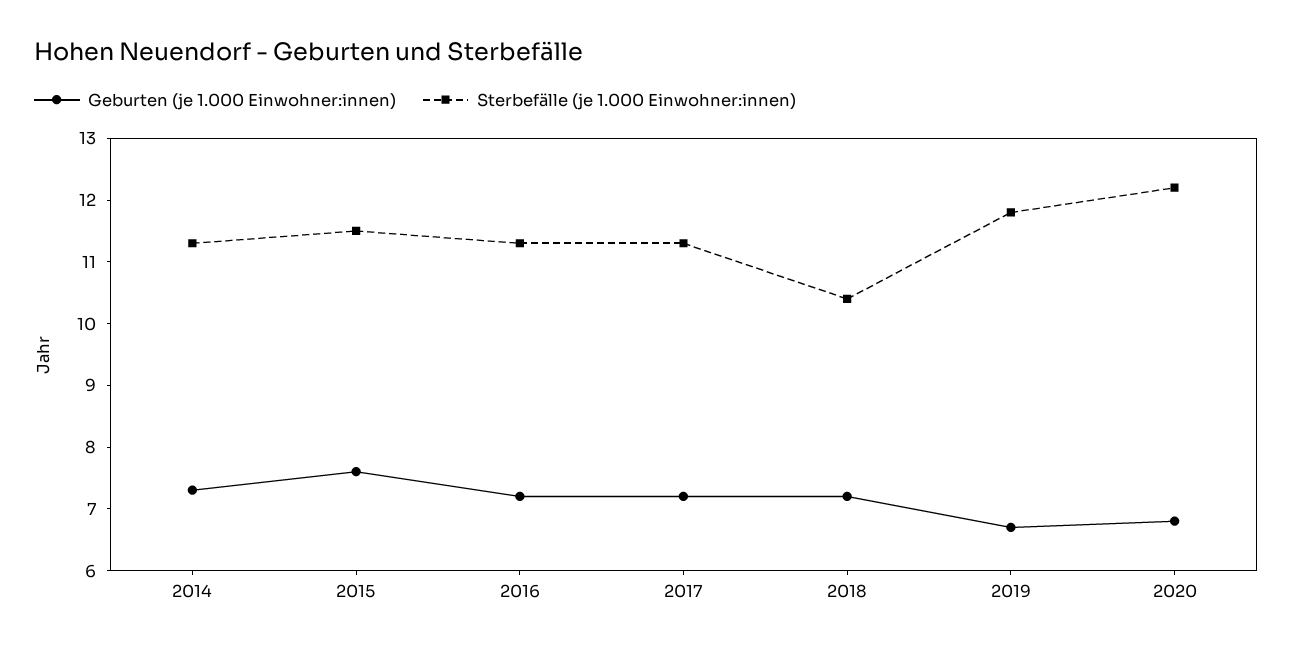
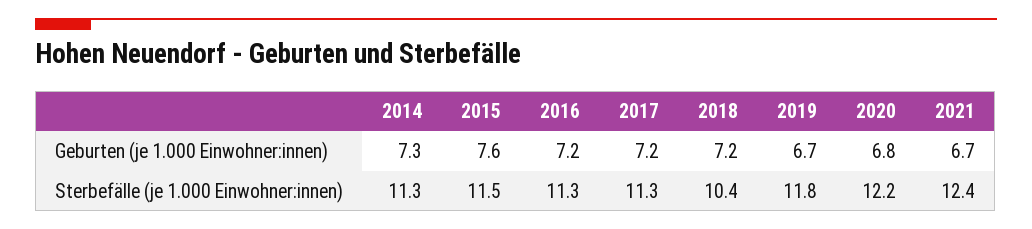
  {
    "Geburten (je 1.000 Einwohner:innen)": {
      "2014": 7.3,
      "2015": 7.6,
      "2016": 7.2,
      "2017": 7.2,
      "2018": 7.2,
      "2019": 6.7,
-     "2020": 6.8
+     "2020": 6.8,
+     "2021": 6.7
    },
    "Sterbefälle (je 1.000 Einwohner:innen)": {
      "2014": 11.3,
      "2015": 11.5,
      "2016": 11.3,
      "2017": 11.3,
      "2018": 10.4,
      "2019": 11.8,
-     "2020": 12.2
+     "2020": 12.2,
+     "2021": 12.4
    }
  }

